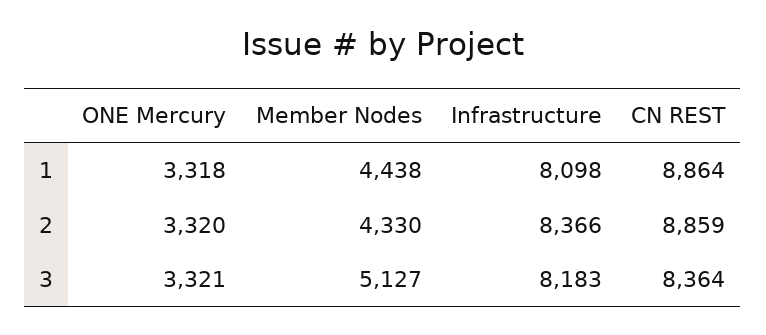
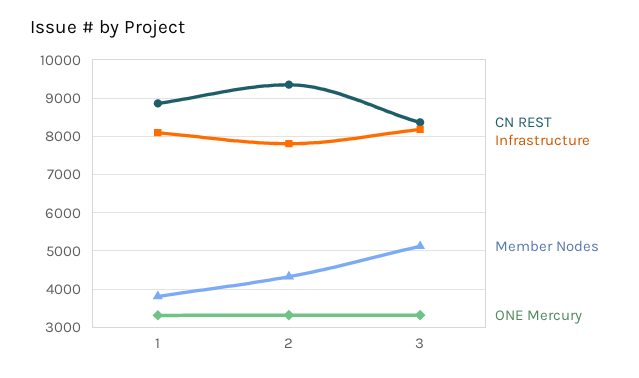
  {
    "ONE Mercury": {
      "1": 3318,
      "2": 3320,
      "3": 3321
    },
    "Member Nodes": {
-     "1": 4438,
+     "1": 3800,
      "2": 4330,
      "3": 5127
    },
    "Infrastructure": {
      "1": 8098,
-     "2": 8366,
+     "2": 7800,
      "3": 8183
    },
    "CN REST": {
      "1": 8864,
-     "2": 8859,
+     "2": 9400,
      "3": 8364
    }
  }

